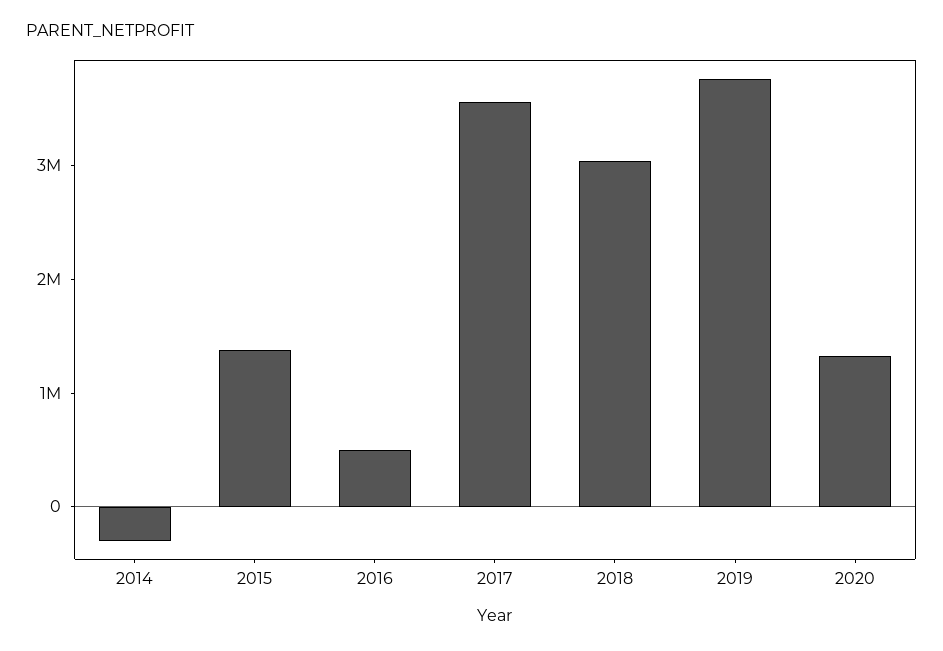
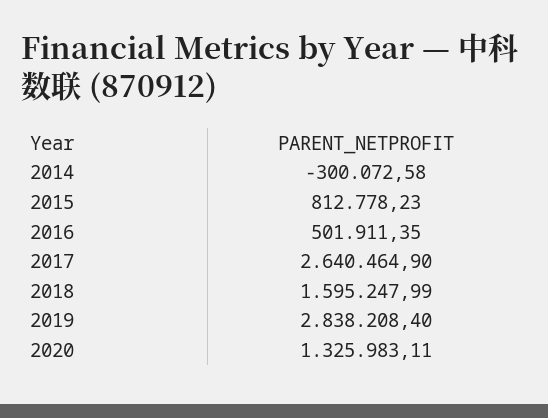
  {
    "2014": -300072.58,
-   "2015": 1400000,
+   "2015": 812778.23,
    "2016": 501911.35,
-   "2017": 3600000,
+   "2017": 2640464.9,
-   "2018": 3000000,
+   "2018": 1595247.99,
-   "2019": 3800000,
+   "2019": 2838208.4,
    "2020": 1325983.11
  }

